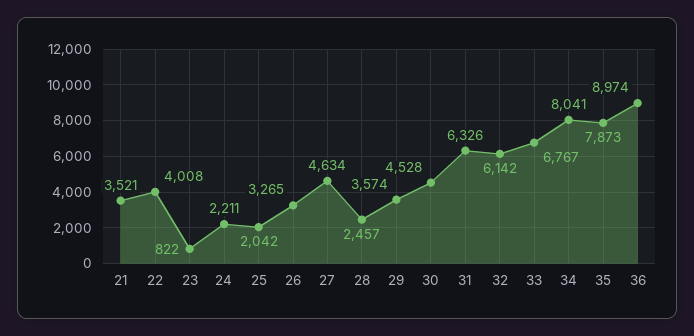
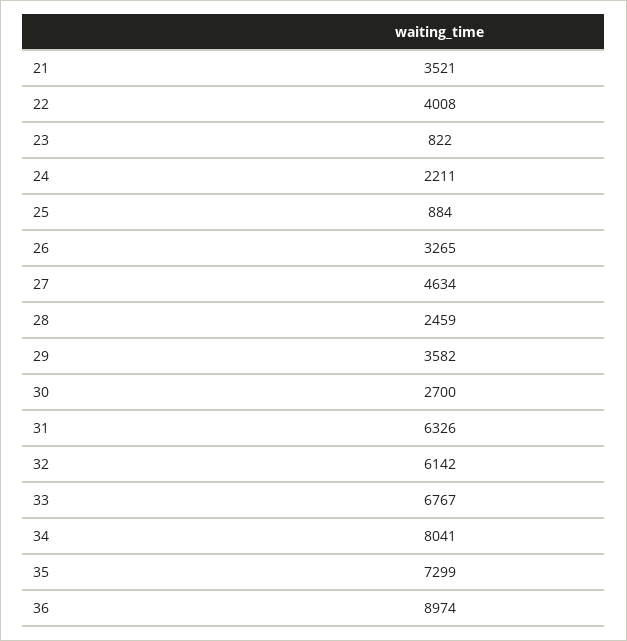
  {
    "21": 3521,
    "22": 4008,
    "23": 822,
    "24": 2211,
-   "25": 2042,
+   "25": 884,
    "26": 3265,
    "27": 4634,
-   "28": 2457,
+   "28": 2459,
-   "29": 3574,
+   "29": 3582,
-   "30": 4528,
+   "30": 2700,
    "31": 6326,
    "32": 6142,
    "33": 6767,
    "34": 8041,
-   "35": 7873,
+   "35": 7299,
    "36": 8974
  }

